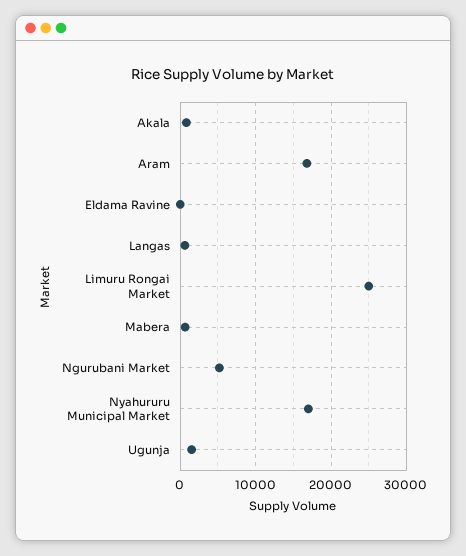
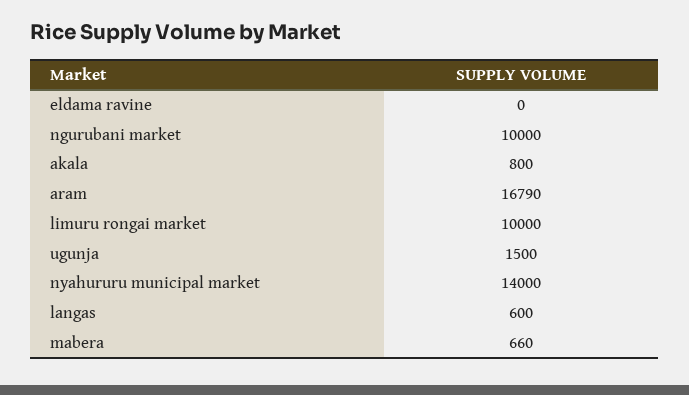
  {
    "Akala": 800,
    "Aram": 16790,
    "Eldama Ravine": 0,
    "Langas": 600,
-   "Limuru Rongai Market": 25000,
+   "Limuru Rongai Market": 10000,
    "Mabera": 660,
-   "Ngurubani Market": 5000,
+   "Ngurubani Market": 10000,
-   "Nyahururu Municipal Market": 17000,
+   "Nyahururu Municipal Market": 14000,
    "Ugunja": 1500
  }

